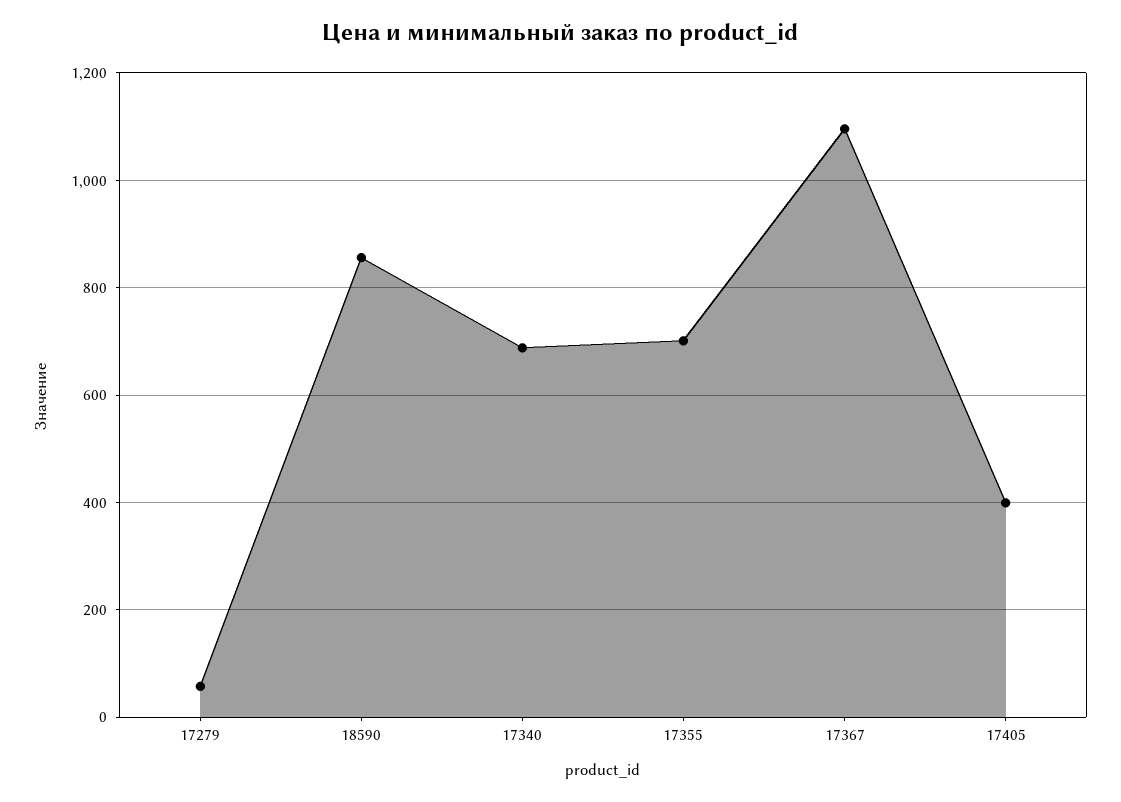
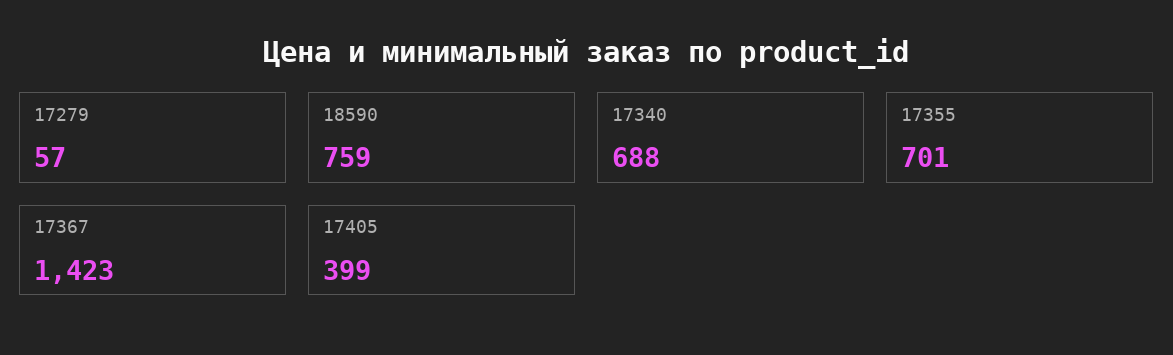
  {
    "17279": 57,
-   "18590": 860,
+   "18590": 759,
    "17340": 688,
    "17355": 701,
-   "17367": 1100,
+   "17367": 1423,
    "17405": 399
  }

